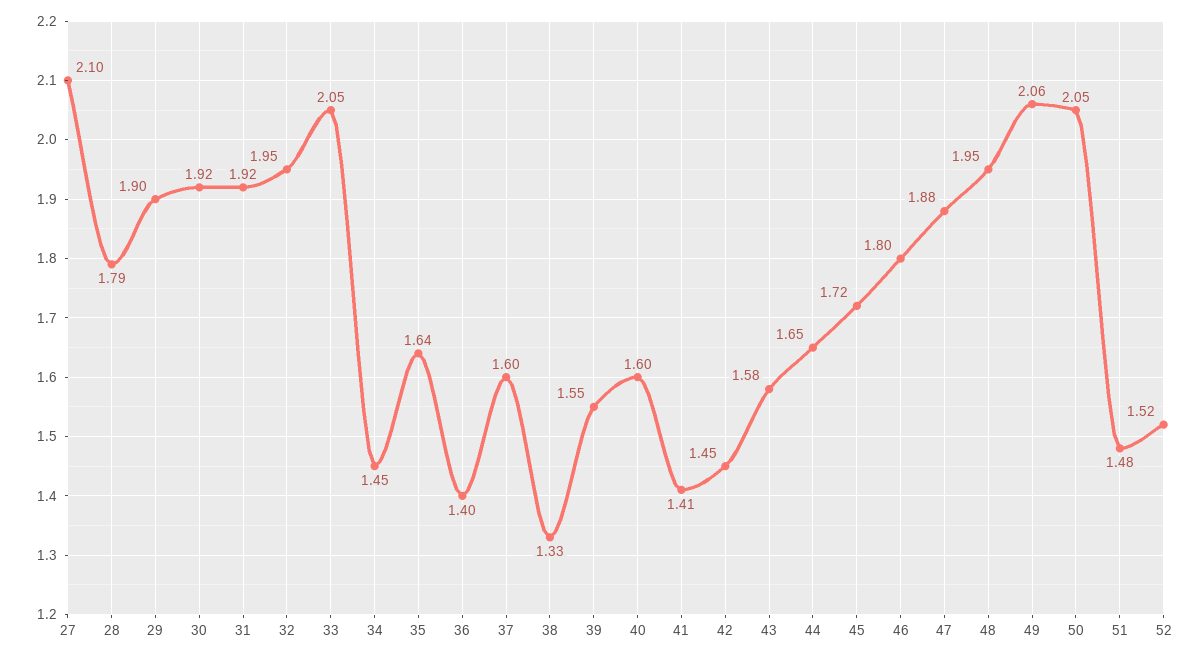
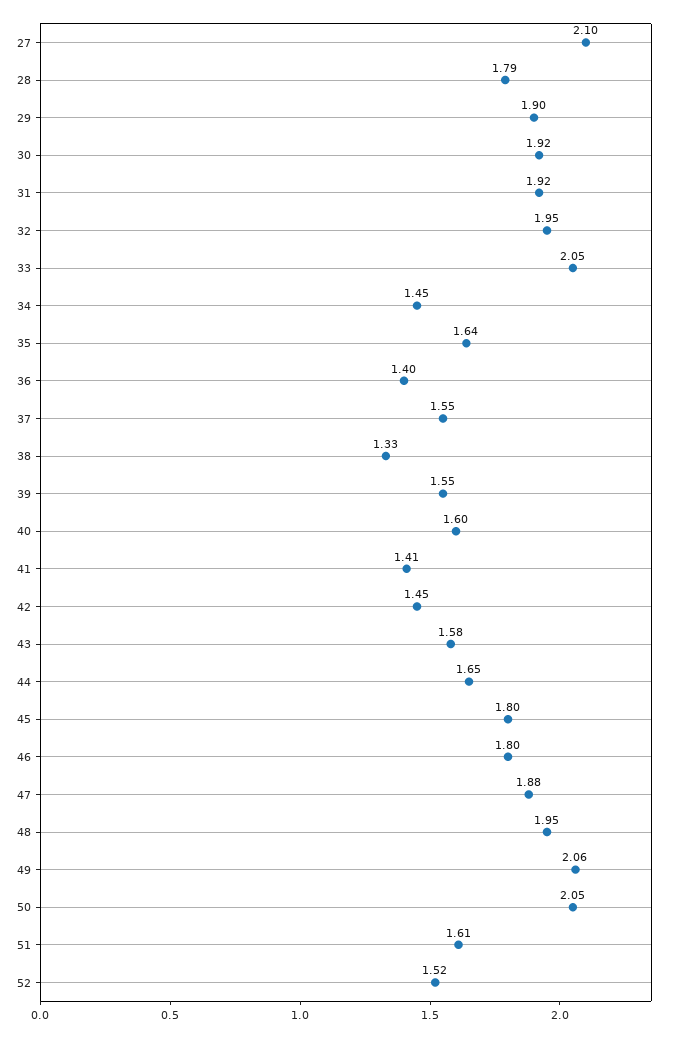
  {
    "27": 2.1,
    "28": 1.79,
    "29": 1.9,
    "30": 1.92,
    "31": 1.92,
    "32": 1.95,
    "33": 2.05,
    "34": 1.45,
    "35": 1.64,
    "36": 1.4,
-   "37": 1.6,
+   "37": 1.55,
    "38": 1.33,
    "39": 1.55,
    "40": 1.6,
    "41": 1.41,
    "42": 1.45,
    "43": 1.58,
    "44": 1.65,
-   "45": 1.72,
+   "45": 1.8,
    "46": 1.8,
    "47": 1.88,
    "48": 1.95,
    "49": 2.06,
    "50": 2.05,
-   "51": 1.48,
+   "51": 1.61,
    "52": 1.52
  }

